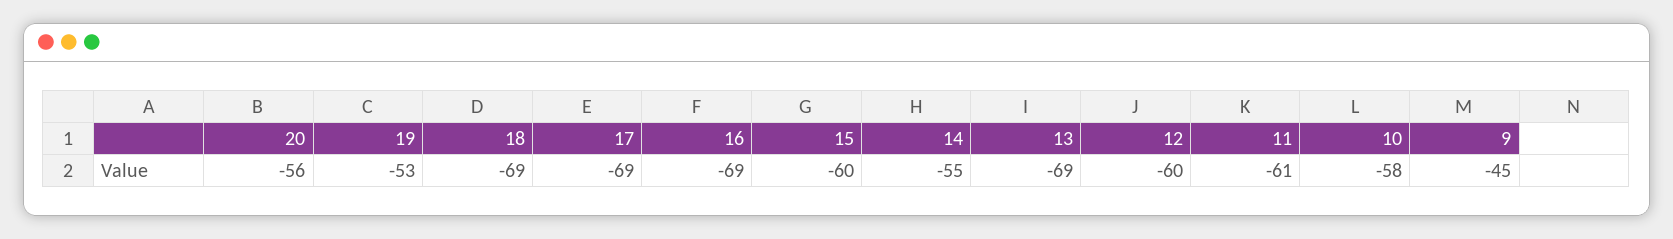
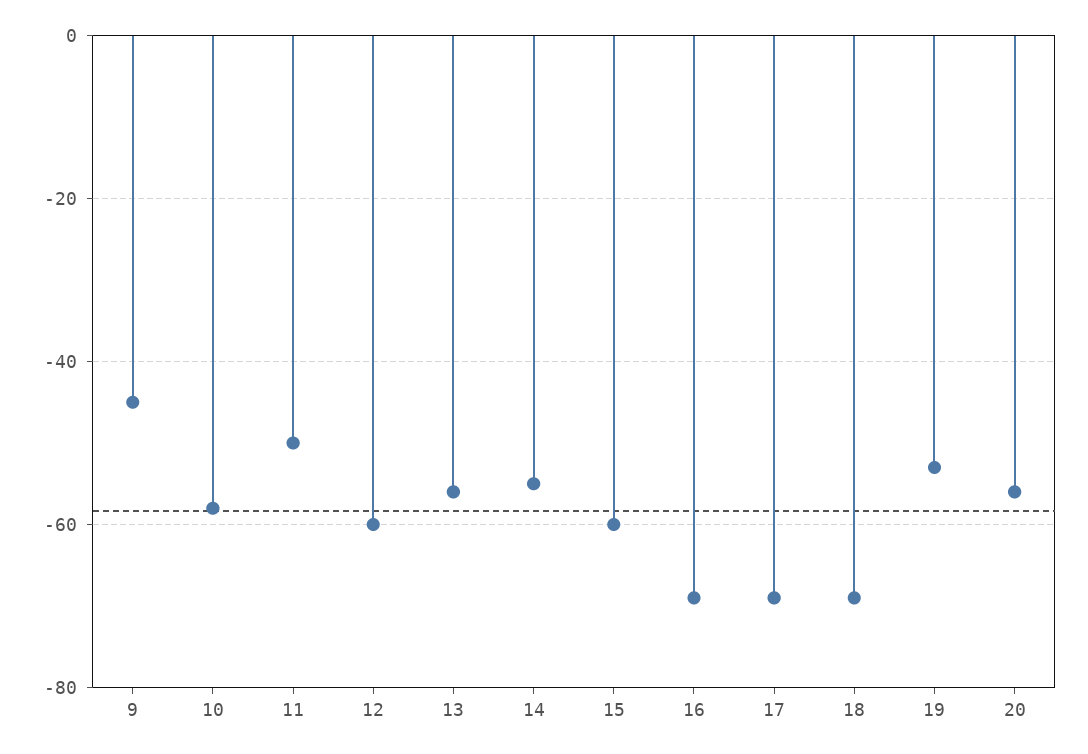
  {
    "20": -56,
    "19": -53,
    "18": -69,
    "17": -69,
    "16": -69,
    "15": -60,
    "14": -55,
-   "13": -69,
+   "13": -55,
    "12": -60,
-   "11": -61,
+   "11": -50,
    "10": -58,
    "9": -45
  }

